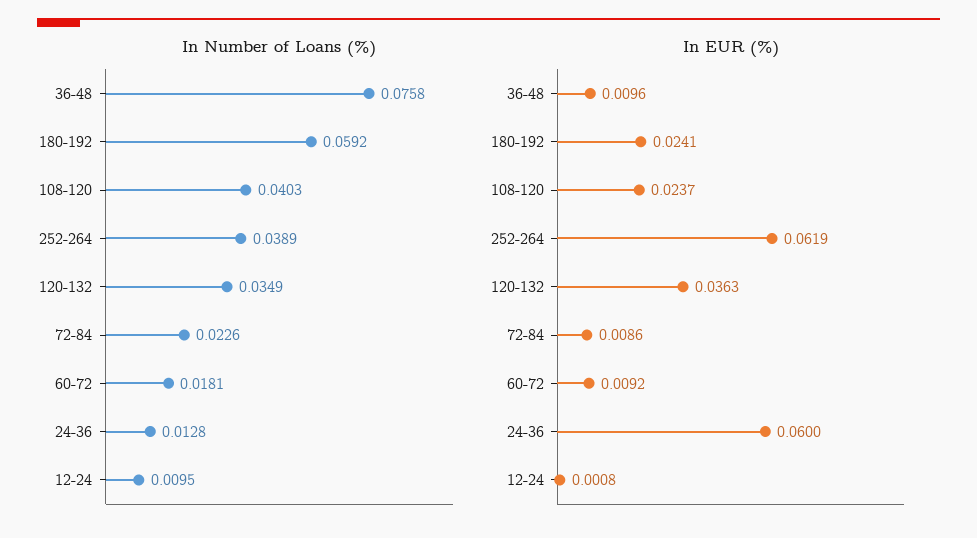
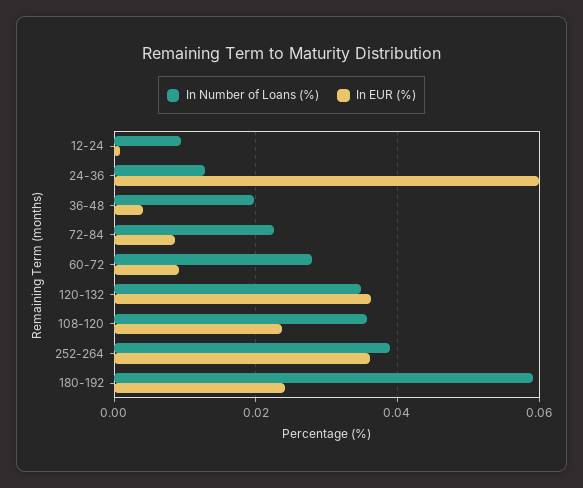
  {
    "In Number of Loans (%)": {
-     "36-48": 0.0758,
+     "36-48": 0.02,
      "180-192": 0.0592,
-     "108-120": 0.0403,
+     "108-120": 0.036,
      "252-264": 0.0389,
      "120-132": 0.0349,
      "72-84": 0.0226,
-     "60-72": 0.0181,
+     "60-72": 0.028,
      "24-36": 0.0128,
      "12-24": 0.0095
    },
    "In EUR (%)": {
-     "36-48": 0.0096,
+     "36-48": 0.004,
      "180-192": 0.0241,
      "108-120": 0.0237,
-     "252-264": 0.0619,
+     "252-264": 0.036,
      "120-132": 0.0363,
      "72-84": 0.0086,
      "60-72": 0.0092,
      "24-36": 0.06,
      "12-24": 0.0008
    }
  }

